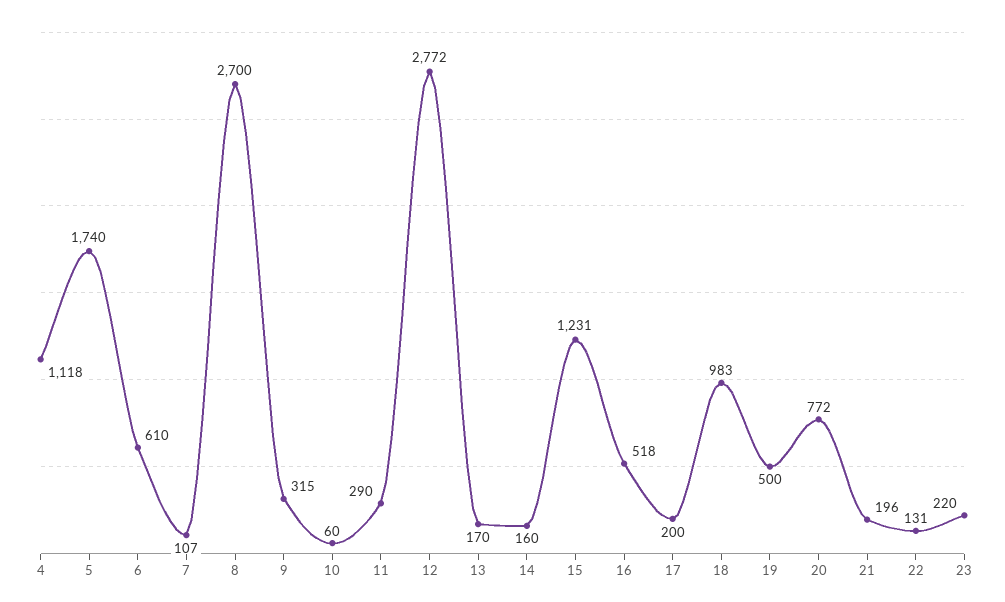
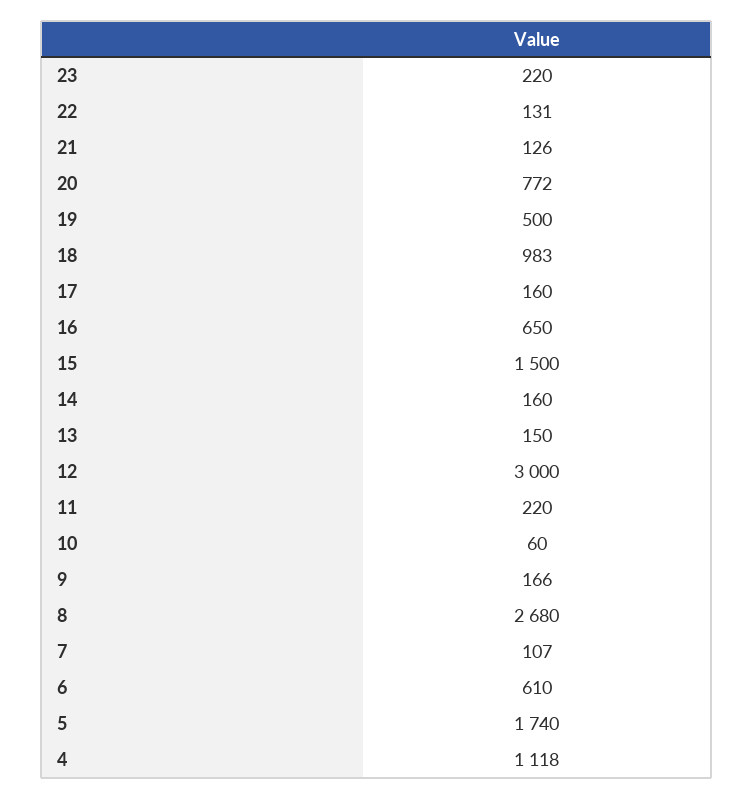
  {
    "4": 1118,
    "5": 1740,
    "6": 610,
    "7": 107,
-   "8": 2700,
+   "8": 2680,
-   "9": 315,
+   "9": 166,
    "10": 60,
-   "11": 290,
+   "11": 220,
-   "12": 2772,
+   "12": 3000,
-   "13": 170,
+   "13": 150,
    "14": 160,
-   "15": 1231,
+   "15": 1500,
-   "16": 518,
+   "16": 650,
-   "17": 200,
+   "17": 160,
    "18": 983,
    "19": 500,
    "20": 772,
-   "21": 196,
+   "21": 126,
    "22": 131,
    "23": 220
  }

